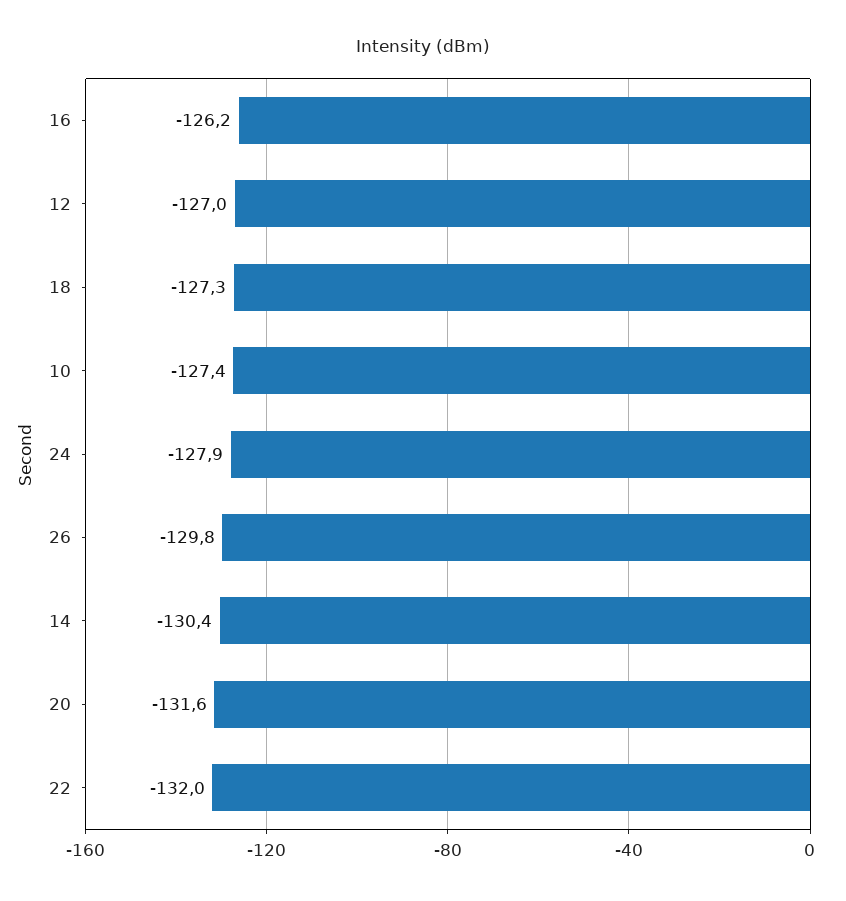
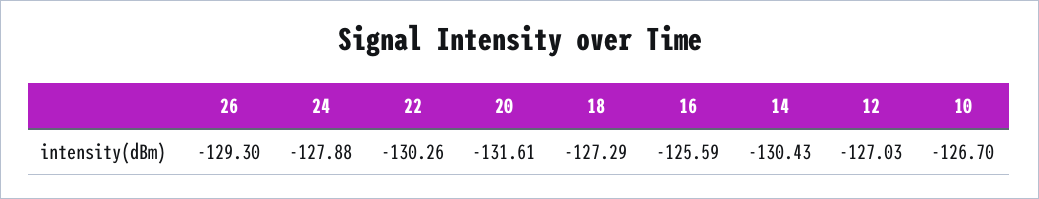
  {
-   "16": -126.2,
+   "16": -125.59,
    "12": -127.03,
    "18": -127.29,
-   "10": -127.4,
+   "10": -126.7,
    "24": -127.88,
-   "26": -129.8,
+   "26": -129.3,
    "14": -130.43,
    "20": -131.61,
-   "22": -132
+   "22": -130.26
  }

